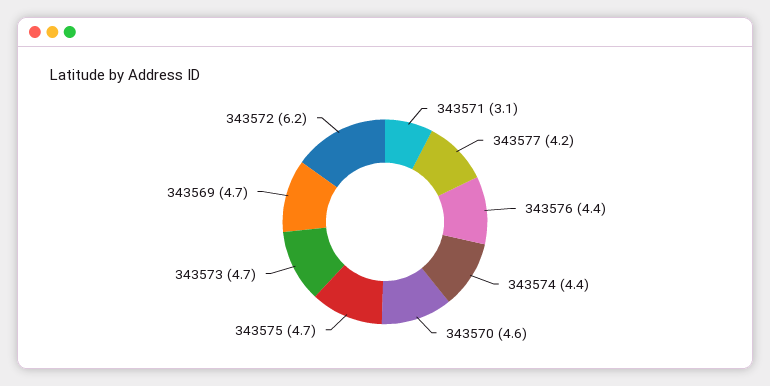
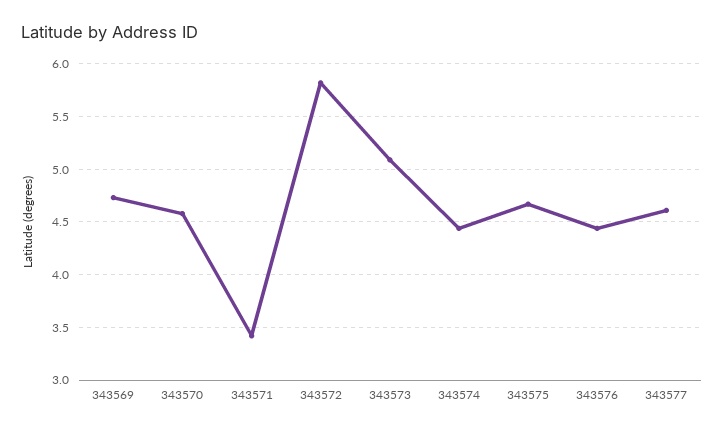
  {
-   "343571": 3.1,
+   "343571": 3.4,
-   "343577": 4.2,
+   "343577": 4.6,
    "343576": 4.4,
    "343574": 4.4,
    "343570": 4.6,
    "343575": 4.7,
-   "343573": 4.7,
+   "343573": 5.1,
    "343569": 4.7,
-   "343572": 6.2
+   "343572": 5.8
  }

